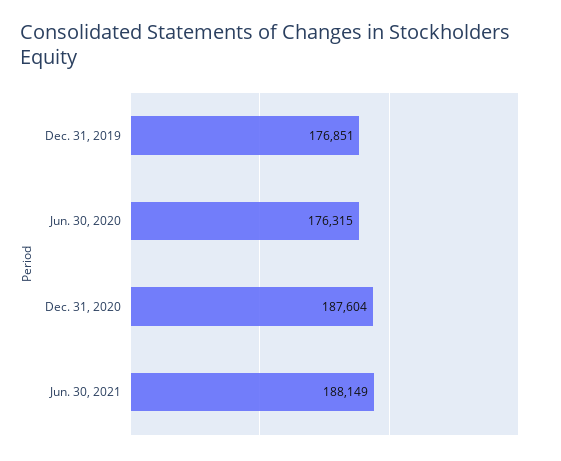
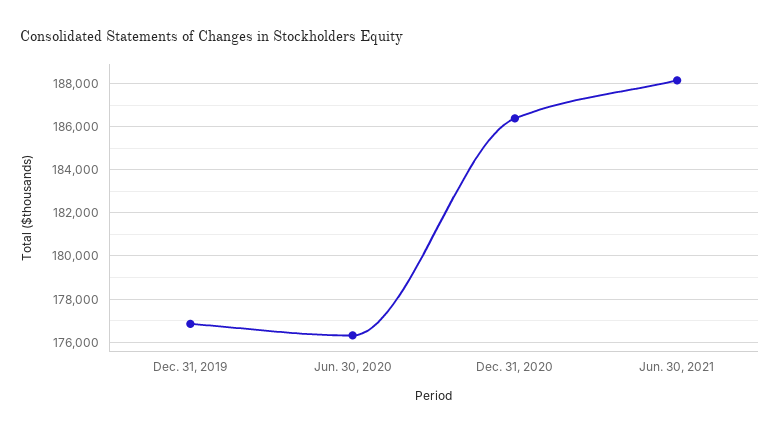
  {
    "Dec. 31, 2019": 176851,
    "Jun. 30, 2020": 176315,
-   "Dec. 31, 2020": 187604,
+   "Dec. 31, 2020": 186500,
    "Jun. 30, 2021": 188149
  }

